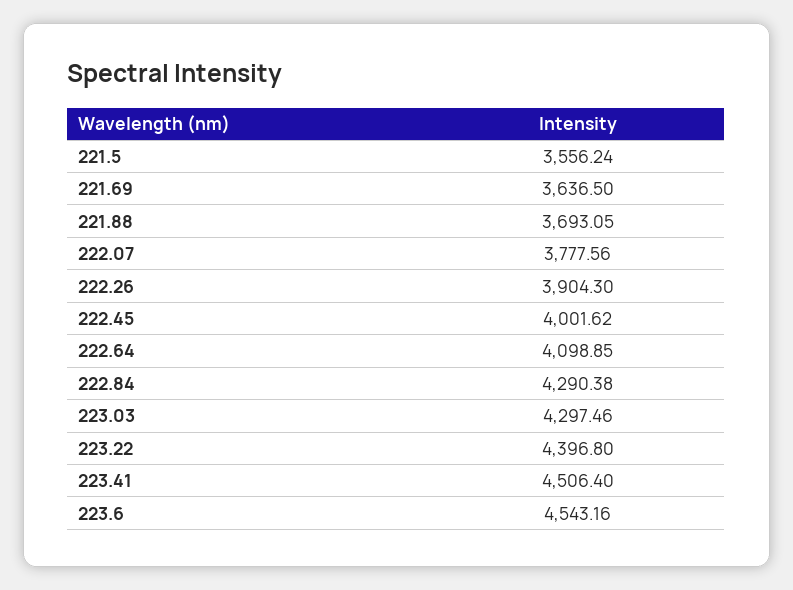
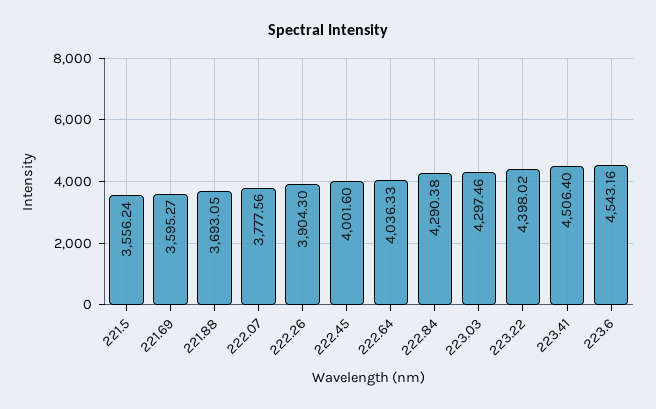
  {
    "221.5": 3556.24,
-   "221.69": 3636.5,
+   "221.69": 3595.27,
    "221.88": 3693.05,
    "222.07": 3777.56,
    "222.26": 3904.3,
-   "222.45": 4001.62,
+   "222.45": 4001.6,
-   "222.64": 4098.85,
+   "222.64": 4036.33,
    "222.84": 4290.38,
    "223.03": 4297.46,
-   "223.22": 4396.8,
+   "223.22": 4398.02,
    "223.41": 4506.4,
    "223.6": 4543.16
  }

